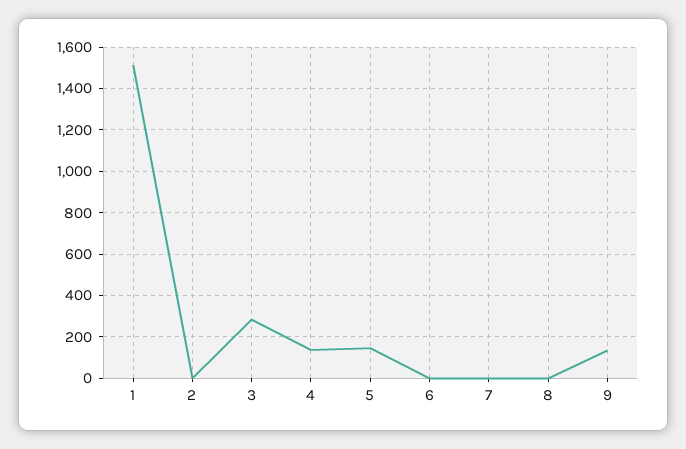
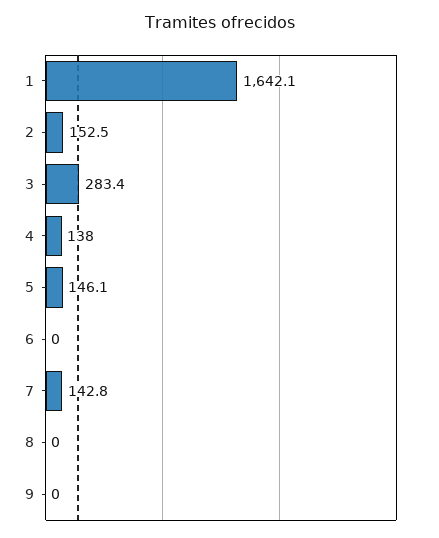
  {
-   "1": 1500,
+   "1": 1642.1,
-   "2": 0,
+   "2": 152.5,
    "3": 283.4,
    "4": 138,
    "5": 146.1,
    "6": 0,
-   "7": 0,
+   "7": 142.8,
    "8": 0,
-   "9": 150
+   "9": 0
  }

